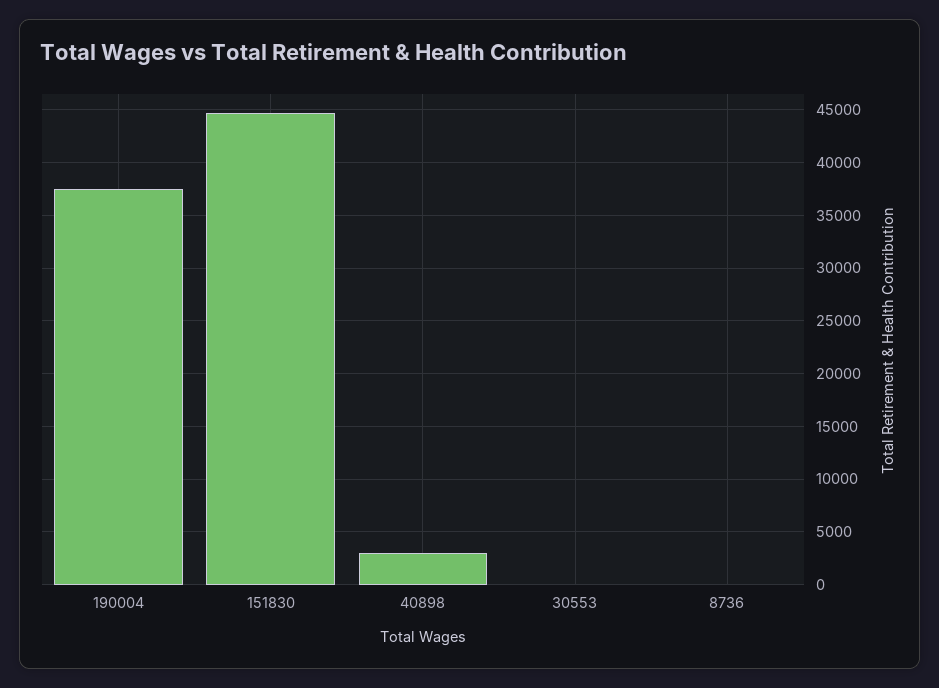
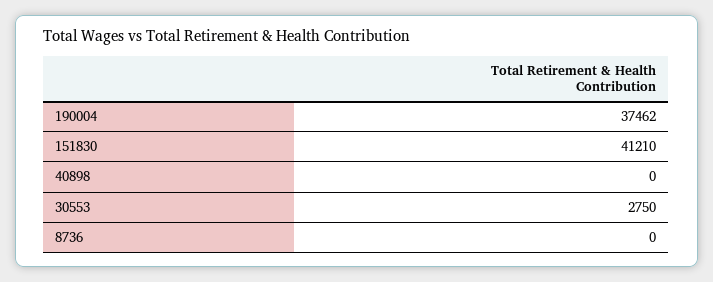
  {
    "190004": 37462,
-   "151830": 45000,
+   "151830": 41210,
-   "40898": 3000,
+   "40898": 0,
-   "30553": 0,
+   "30553": 2750,
    "8736": 0
  }

